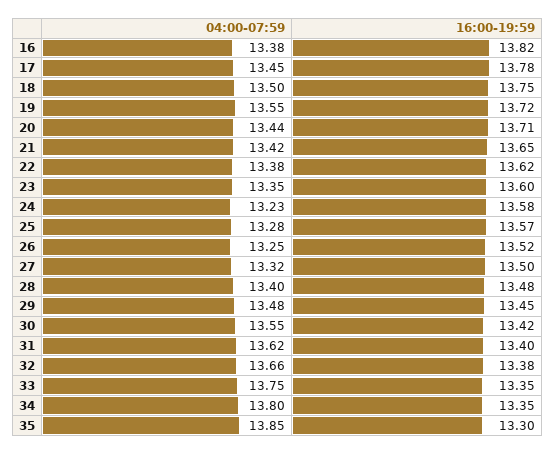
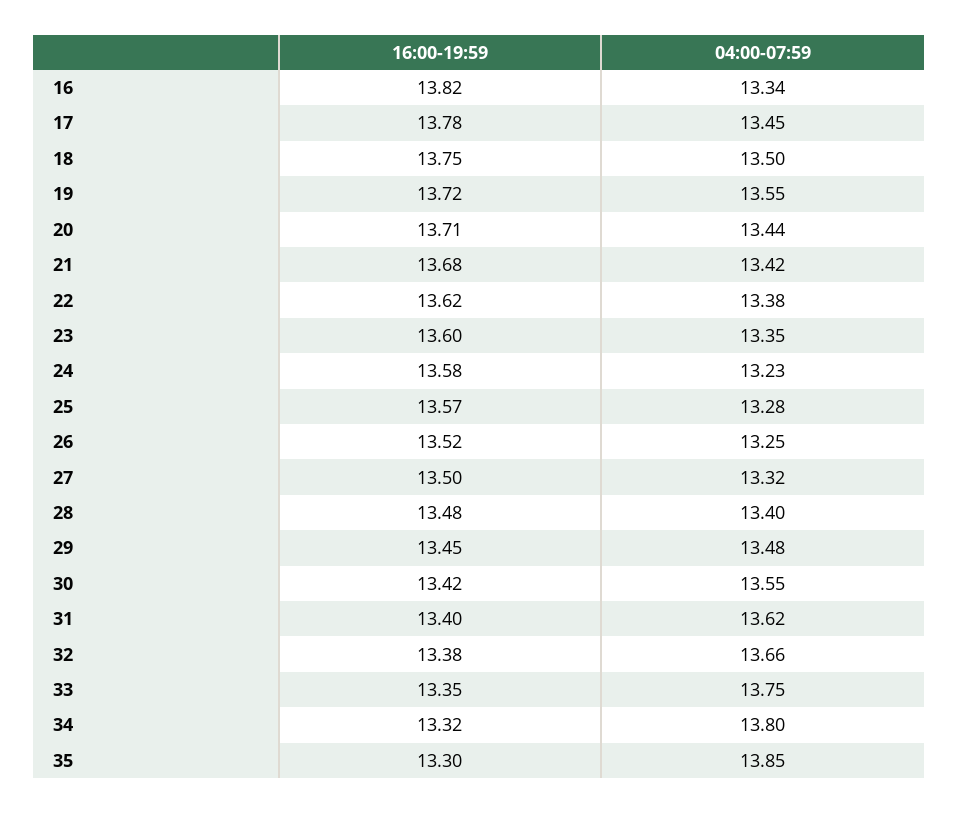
  {
    "04:00-07:59": {
-     "16": 13.38,
+     "16": 13.34,
      "17": 13.45,
      "18": 13.5,
      "19": 13.55,
      "20": 13.44,
      "21": 13.42,
      "22": 13.38,
      "23": 13.35,
      "24": 13.23,
      "25": 13.28,
      "26": 13.25,
      "27": 13.32,
      "28": 13.4,
      "29": 13.48,
      "30": 13.55,
      "31": 13.62,
      "32": 13.66,
      "33": 13.75,
      "34": 13.8,
      "35": 13.85
    },
    "16:00-19:59": {
      "16": 13.82,
      "17": 13.78,
      "18": 13.75,
      "19": 13.72,
      "20": 13.71,
-     "21": 13.65,
+     "21": 13.68,
      "22": 13.62,
      "23": 13.6,
      "24": 13.58,
      "25": 13.57,
      "26": 13.52,
      "27": 13.5,
      "28": 13.48,
      "29": 13.45,
      "30": 13.42,
      "31": 13.4,
      "32": 13.38,
      "33": 13.35,
-     "34": 13.35,
+     "34": 13.32,
      "35": 13.3
    }
  }

